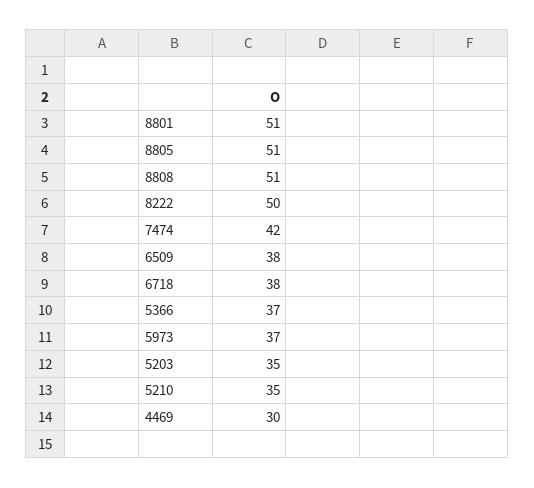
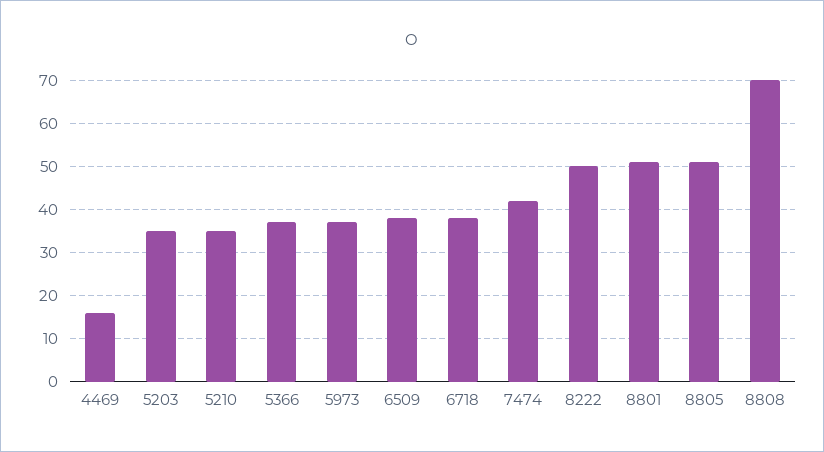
  {
    "8801": 51,
    "8805": 51,
-   "8808": 51,
+   "8808": 70,
    "8222": 50,
    "7474": 42,
    "6509": 38,
    "6718": 38,
    "5366": 37,
    "5973": 37,
    "5203": 35,
    "5210": 35,
-   "4469": 30
+   "4469": 15
  }

